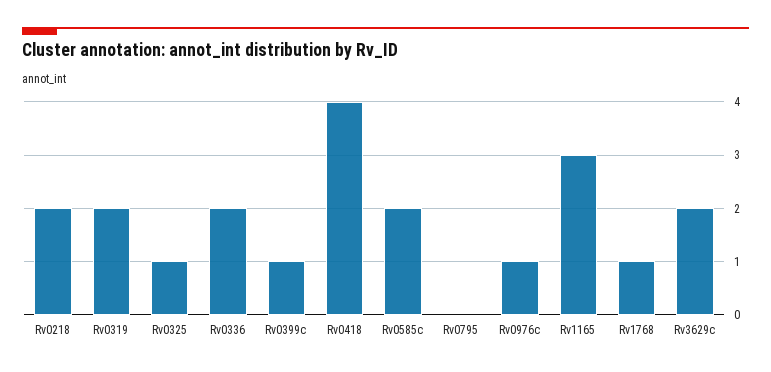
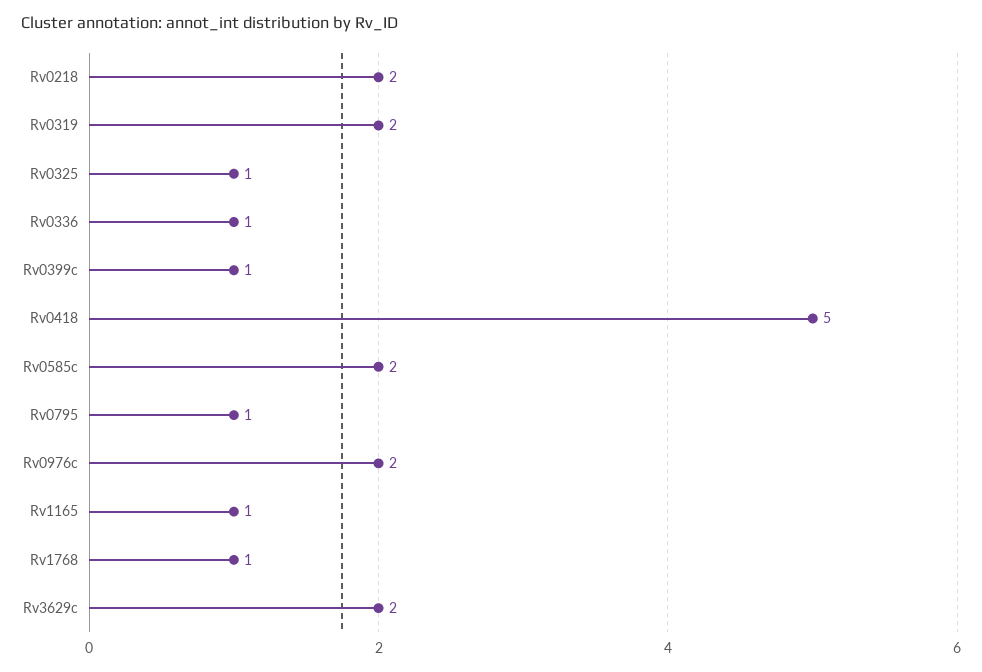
  {
    "Rv0218": 2,
    "Rv0319": 2,
    "Rv0325": 1,
-   "Rv0336": 2,
+   "Rv0336": 1,
    "Rv0399c": 1,
-   "Rv0418": 4,
+   "Rv0418": 5,
    "Rv0585c": 2,
-   "Rv0795": 0,
+   "Rv0795": 1,
-   "Rv0976c": 1,
+   "Rv0976c": 2,
-   "Rv1165": 3,
+   "Rv1165": 1,
    "Rv1768": 1,
    "Rv3629c": 2
  }

